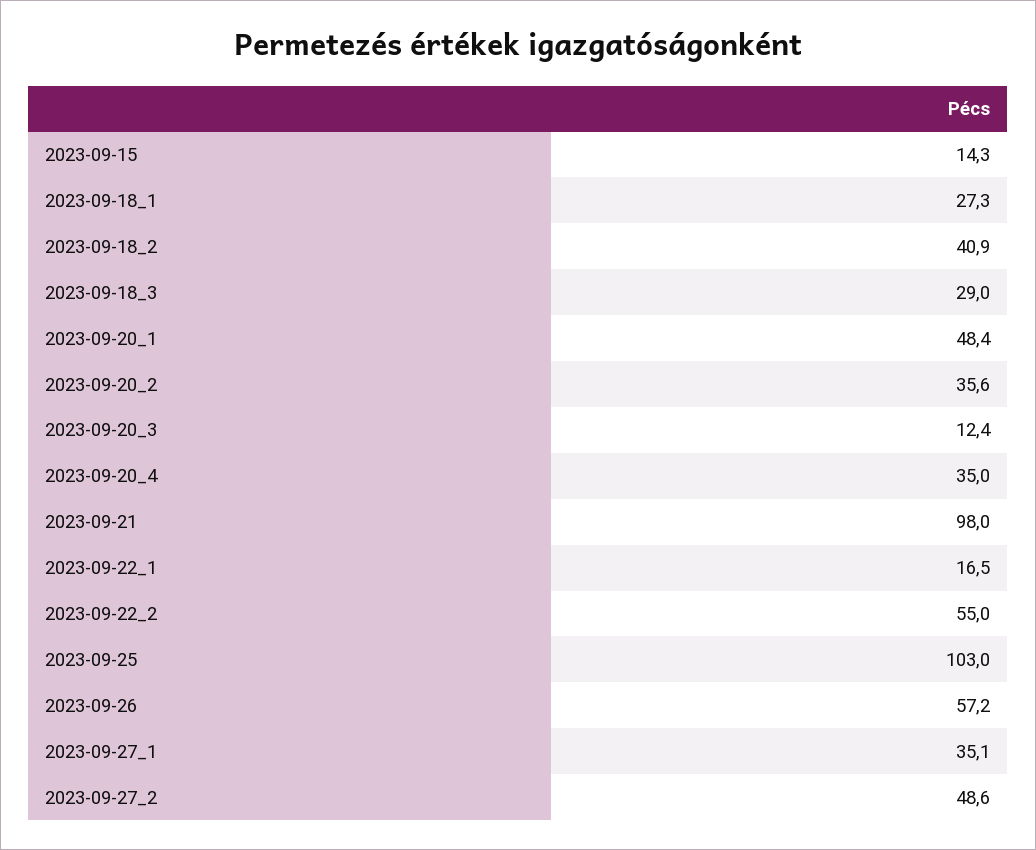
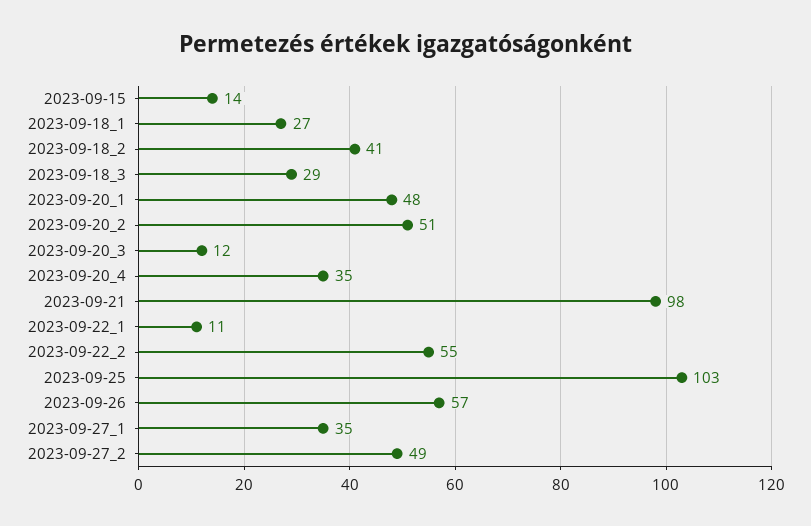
  {
    "2023-09-15": 14.3,
    "2023-09-18_1": 27.3,
    "2023-09-18_2": 40.9,
    "2023-09-18_3": 29,
    "2023-09-20_1": 48.4,
-   "2023-09-20_2": 35.6,
+   "2023-09-20_2": 51,
    "2023-09-20_3": 12.4,
    "2023-09-20_4": 35,
    "2023-09-21": 98,
-   "2023-09-22_1": 16.5,
+   "2023-09-22_1": 11,
    "2023-09-22_2": 55,
    "2023-09-25": 103,
    "2023-09-26": 57.2,
    "2023-09-27_1": 35.1,
    "2023-09-27_2": 48.6
  }

